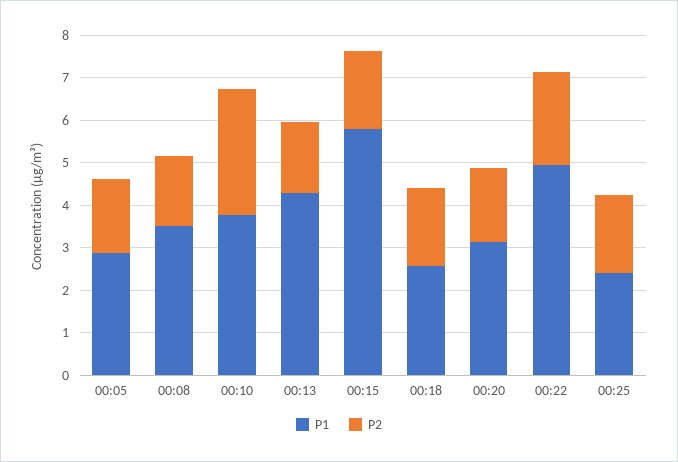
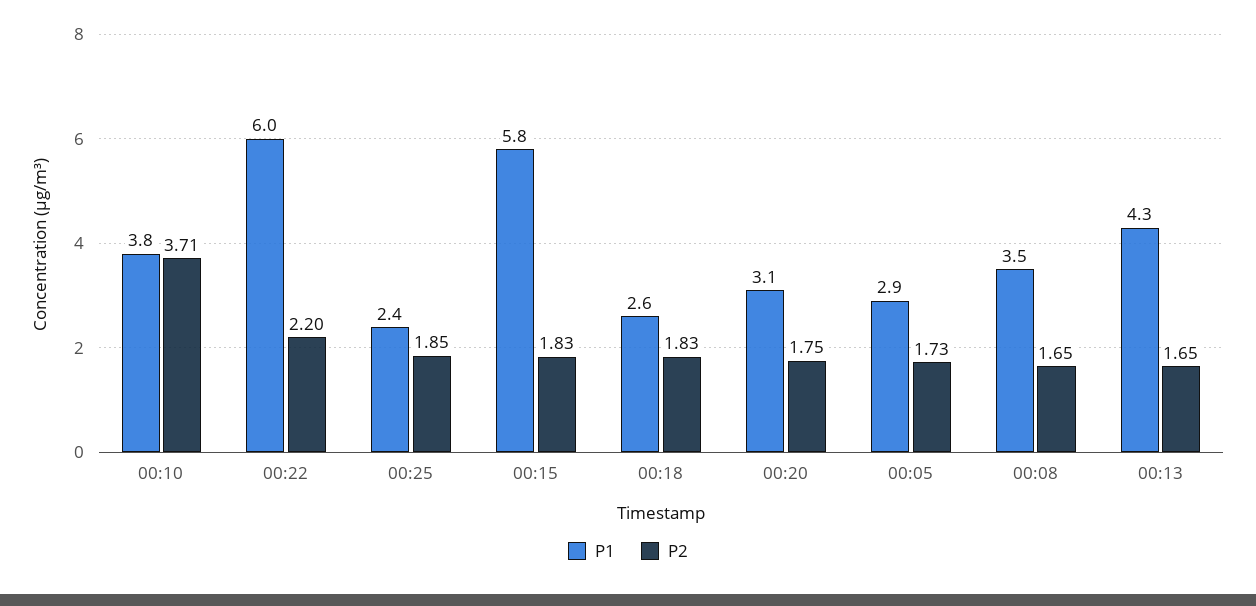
  {
    "P1": {
      "00:05": 2.9,
      "00:08": 3.5,
      "00:10": 3.8,
      "00:13": 4.3,
      "00:15": 5.8,
      "00:18": 2.6,
      "00:20": 3.1,
-     "00:22": 5,
+     "00:22": 6,
      "00:25": 2.4
    },
    "P2": {
      "00:05": 1.73,
      "00:08": 1.65,
-     "00:10": 3,
+     "00:10": 3.71,
      "00:13": 1.65,
      "00:15": 1.83,
      "00:18": 1.83,
      "00:20": 1.75,
      "00:22": 2.2,
      "00:25": 1.85
    }
  }

